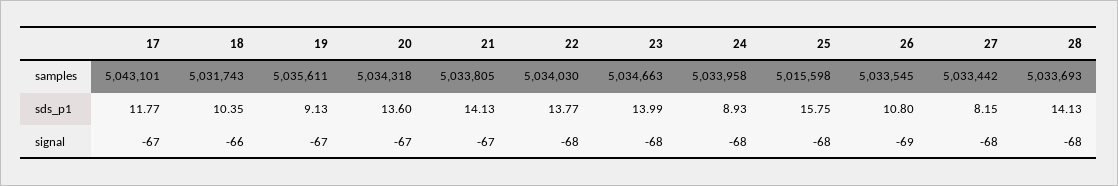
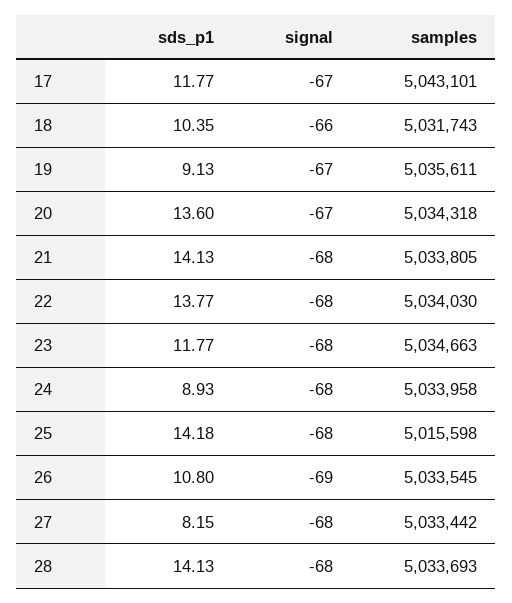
  {
    "17": {
      "samples": 5043101,
      "sds_p1": 11.77,
      "signal": -67
    },
    "18": {
      "samples": 5031743,
      "sds_p1": 10.35,
      "signal": -66
    },
    "19": {
      "samples": 5035611,
      "sds_p1": 9.13,
      "signal": -67
    },
    "20": {
      "samples": 5034318,
      "sds_p1": 13.6,
      "signal": -67
    },
    "21": {
      "samples": 5033805,
      "sds_p1": 14.13,
-     "signal": -67
+     "signal": -68
    },
    "22": {
      "samples": 5034030,
      "sds_p1": 13.77,
      "signal": -68
    },
    "23": {
      "samples": 5034663,
-     "sds_p1": 13.99,
+     "sds_p1": 11.77,
      "signal": -68
    },
    "24": {
      "samples": 5033958,
      "sds_p1": 8.93,
      "signal": -68
    },
    "25": {
      "samples": 5015598,
-     "sds_p1": 15.75,
+     "sds_p1": 14.18,
      "signal": -68
    },
    "26": {
      "samples": 5033545,
      "sds_p1": 10.8,
      "signal": -69
    },
    "27": {
      "samples": 5033442,
      "sds_p1": 8.15,
      "signal": -68
    },
    "28": {
      "samples": 5033693,
      "sds_p1": 14.13,
      "signal": -68
    }
  }

